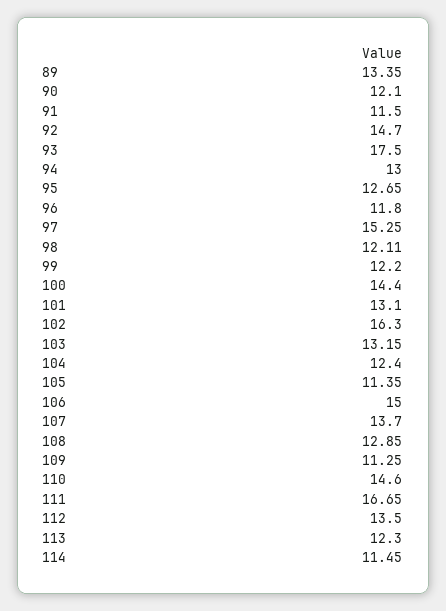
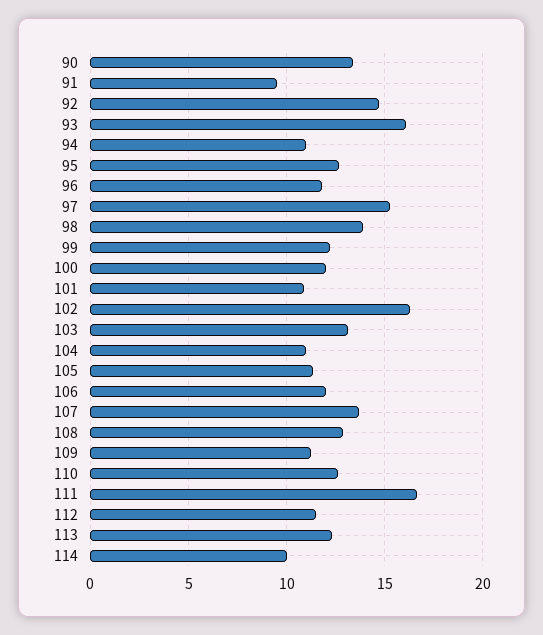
  {
-   "89": 13.35,
-   "90": 12.1,
+   "90": 13.5,
-   "91": 11.5,
+   "91": 9.5,
    "92": 14.7,
-   "93": 17.5,
+   "93": 16,
-   "94": 13,
+   "94": 11,
    "95": 12.65,
    "96": 11.8,
    "97": 15.25,
-   "98": 12.11,
+   "98": 14,
    "99": 12.2,
-   "100": 14.4,
+   "100": 12,
-   "101": 13.1,
+   "101": 11,
    "102": 16.3,
    "103": 13.15,
-   "104": 12.4,
+   "104": 11,
    "105": 11.35,
-   "106": 15,
+   "106": 12,
    "107": 13.7,
    "108": 12.85,
    "109": 11.25,
-   "110": 14.6,
+   "110": 12.5,
    "111": 16.65,
-   "112": 13.5,
+   "112": 11.5,
    "113": 12.3,
-   "114": 11.45
+   "114": 10
  }

